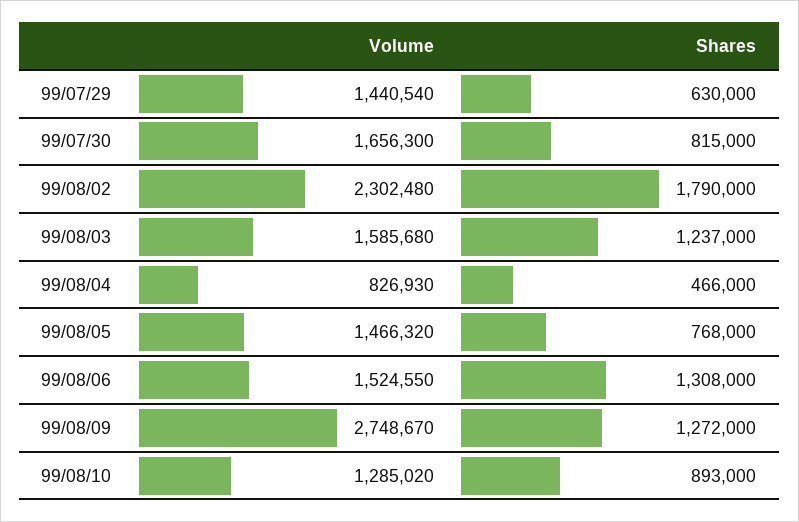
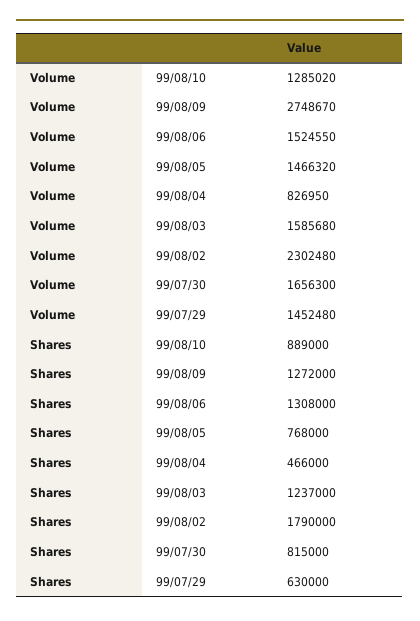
  {
    "Volume": {
-     "99/07/29": 1440540,
+     "99/07/29": 1452480,
      "99/07/30": 1656300,
      "99/08/02": 2302480,
      "99/08/03": 1585680,
-     "99/08/04": 826930,
+     "99/08/04": 826950,
      "99/08/05": 1466320,
      "99/08/06": 1524550,
      "99/08/09": 2748670,
      "99/08/10": 1285020
    },
    "Shares": {
      "99/07/29": 630000,
      "99/07/30": 815000,
      "99/08/02": 1790000,
      "99/08/03": 1237000,
      "99/08/04": 466000,
      "99/08/05": 768000,
      "99/08/06": 1308000,
      "99/08/09": 1272000,
-     "99/08/10": 893000
+     "99/08/10": 889000
    }
  }

